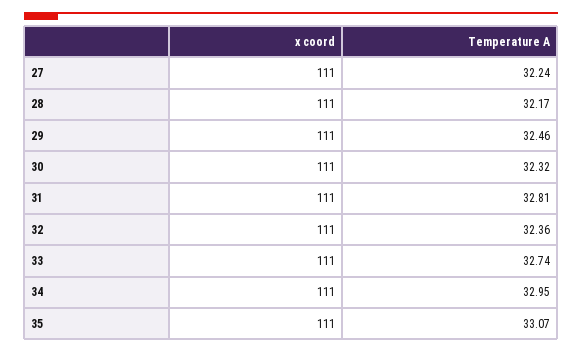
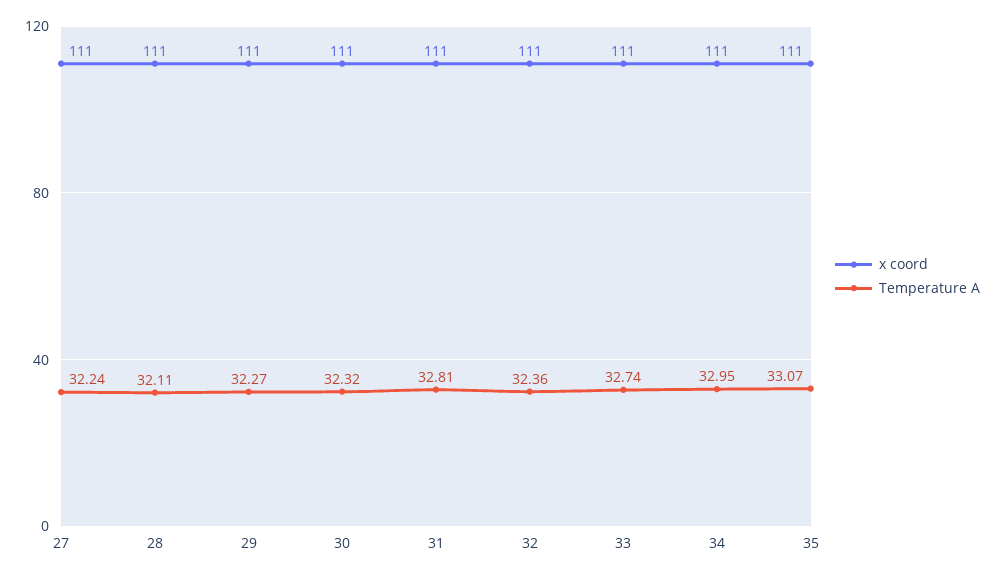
  {
    "x coord": {
      "27": 111,
      "28": 111,
      "29": 111,
      "30": 111,
      "31": 111,
      "32": 111,
      "33": 111,
      "34": 111,
      "35": 111
    },
    "Temperature A": {
      "27": 32.24,
-     "28": 32.17,
+     "28": 32.11,
-     "29": 32.46,
+     "29": 32.27,
      "30": 32.32,
      "31": 32.81,
      "32": 32.36,
      "33": 32.74,
      "34": 32.95,
      "35": 33.07
    }
  }

